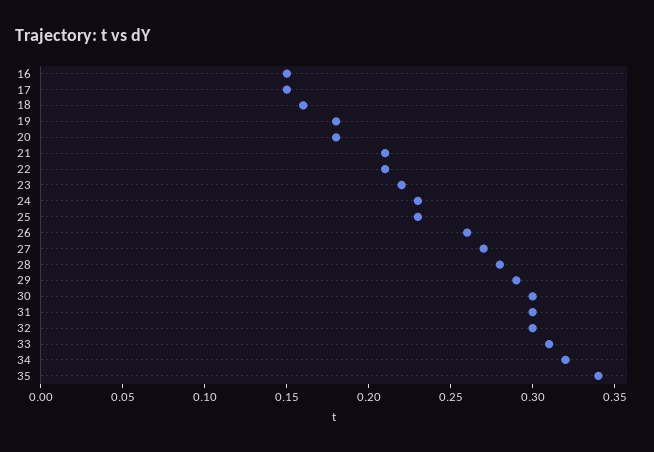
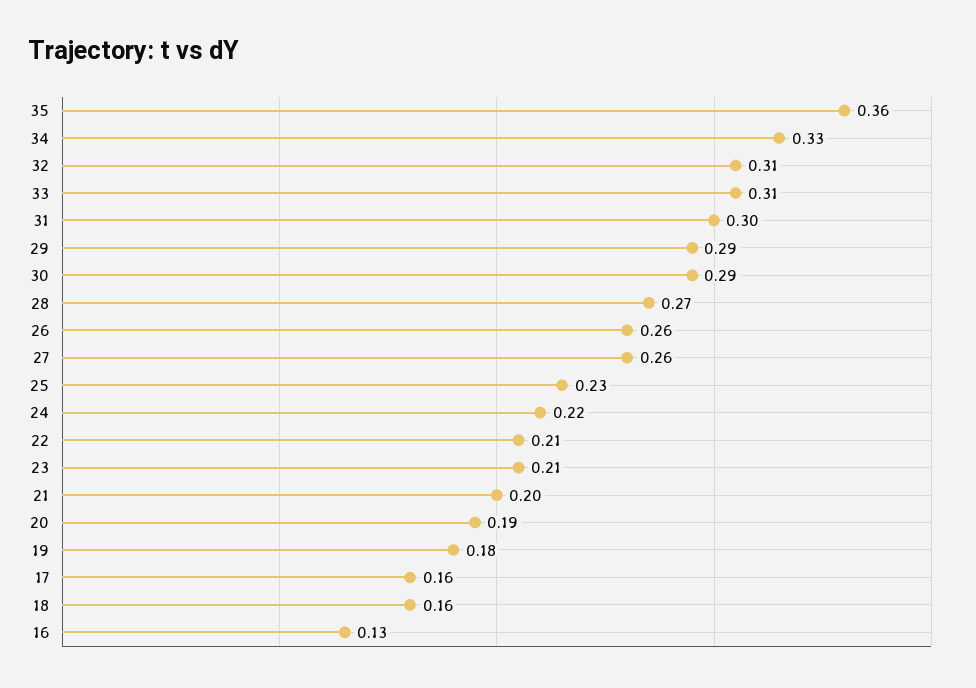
  {
-   "16": 0.15,
+   "16": 0.13,
-   "17": 0.15,
+   "17": 0.16,
    "18": 0.16,
    "19": 0.18,
-   "20": 0.18,
+   "20": 0.19,
-   "21": 0.21,
+   "21": 0.2,
    "22": 0.21,
-   "23": 0.22,
+   "23": 0.21,
-   "24": 0.23,
+   "24": 0.22,
    "25": 0.23,
    "26": 0.26,
-   "27": 0.27,
+   "27": 0.26,
-   "28": 0.28,
+   "28": 0.27,
    "29": 0.29,
-   "30": 0.3,
+   "30": 0.29,
    "31": 0.3,
-   "32": 0.3,
+   "32": 0.31,
    "33": 0.31,
-   "34": 0.32,
+   "34": 0.33,
-   "35": 0.34
+   "35": 0.36
  }

